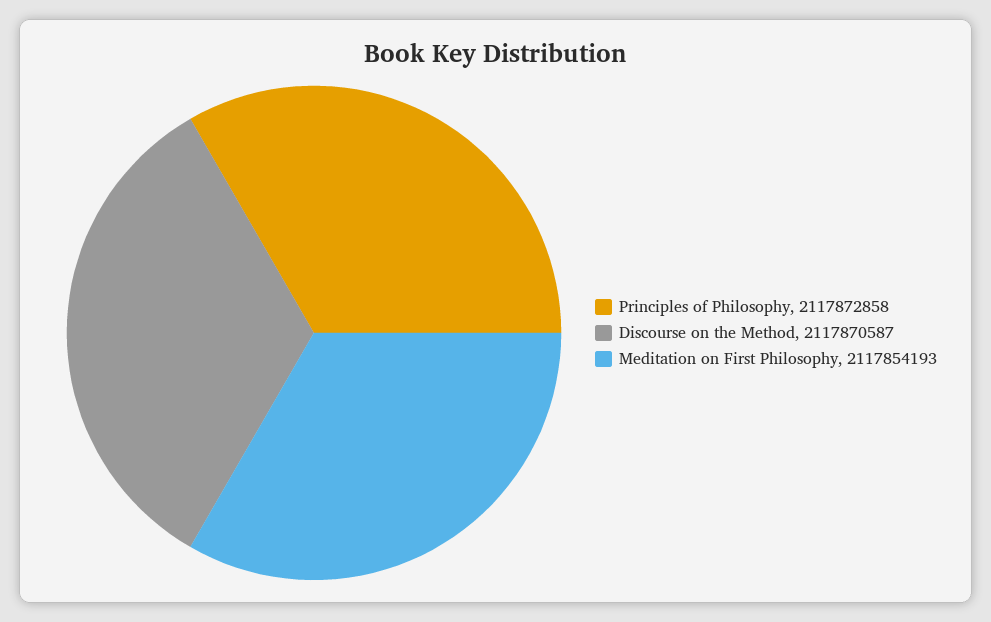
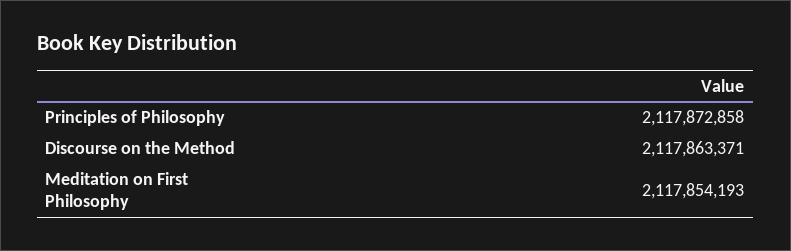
  {
    "Principles of Philosophy": 2117872858,
-   "Discourse on the Method": 2117870587,
+   "Discourse on the Method": 2117863371,
    "Meditation on First Philosophy": 2117854193
  }

